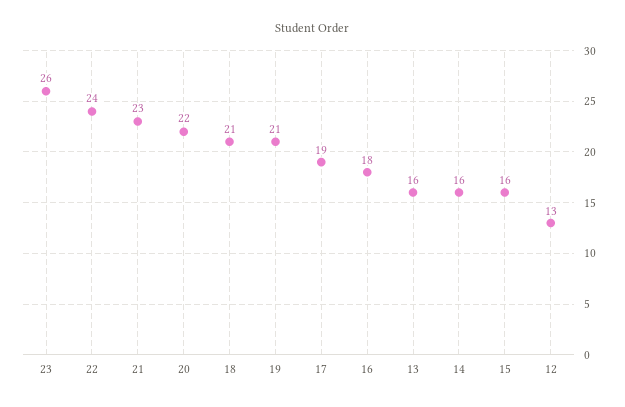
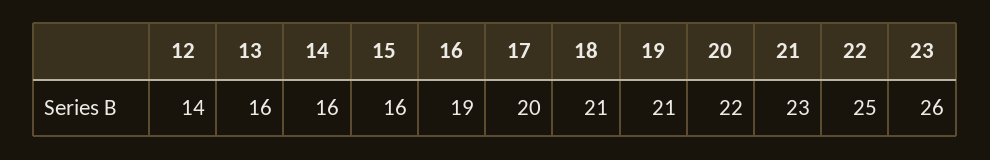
  {
    "23": 26,
-   "22": 24,
+   "22": 25,
    "21": 23,
    "20": 22,
    "18": 21,
    "19": 21,
-   "17": 19,
+   "17": 20,
-   "16": 18,
+   "16": 19,
    "13": 16,
    "14": 16,
    "15": 16,
-   "12": 13
+   "12": 14
  }

